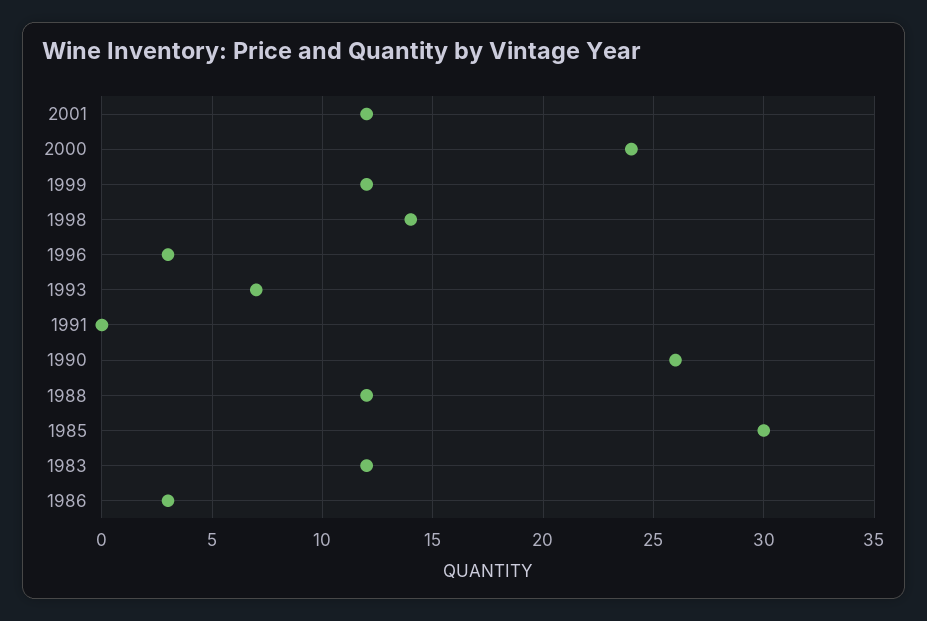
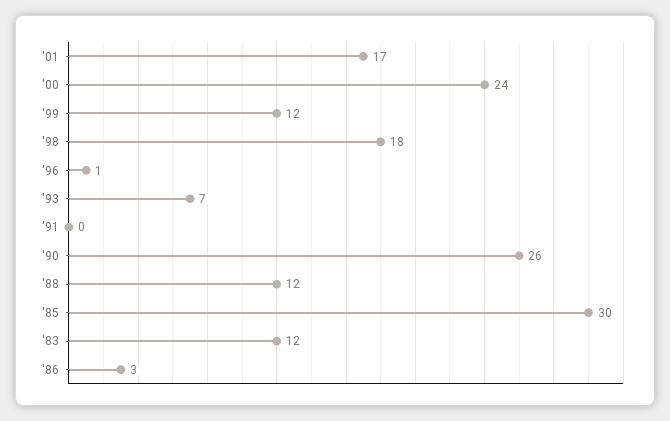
  {
-   "2001": 12,
+   "2001": 17,
    "2000": 24,
    "1999": 12,
-   "1998": 14,
+   "1998": 18,
-   "1996": 3,
+   "1996": 1,
    "1993": 7,
    "1991": 0,
    "1990": 26,
    "1988": 12,
    "1985": 30,
    "1983": 12,
    "1986": 3
  }

